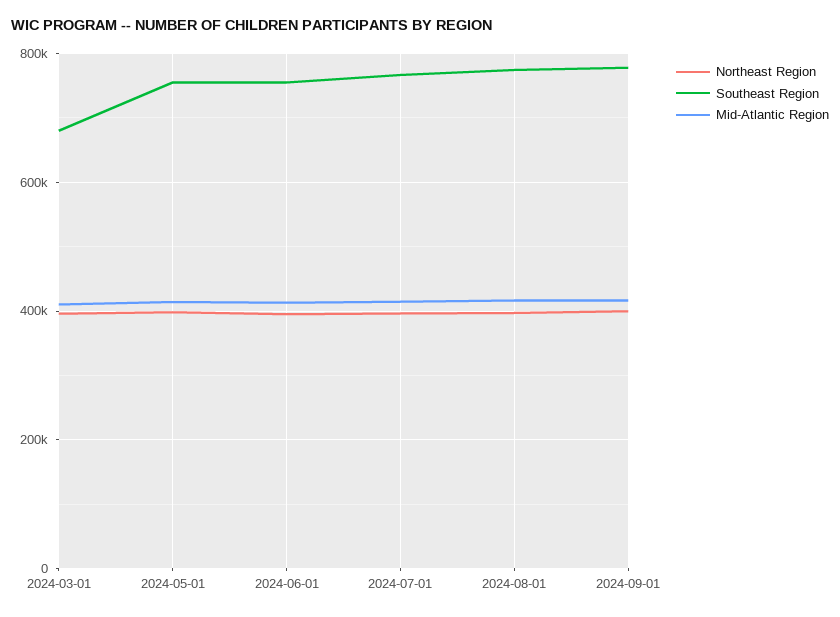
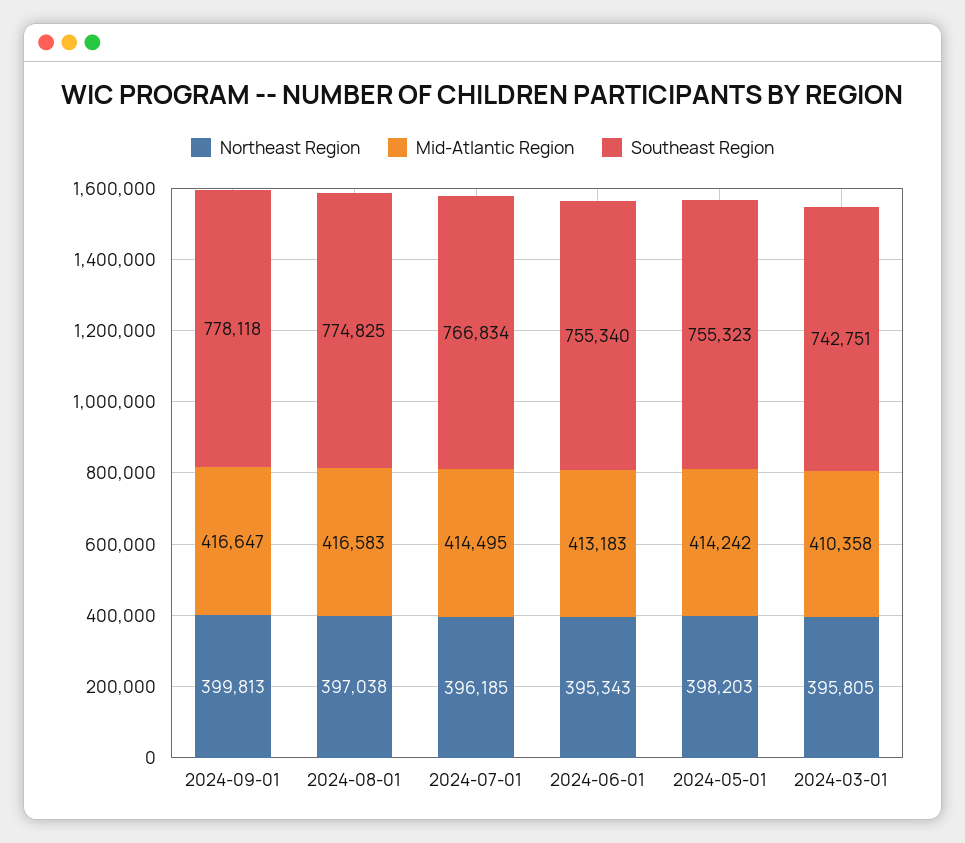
  {
    "Northeast Region": {
      "2024-03-01": 395805,
      "2024-05-01": 398203,
      "2024-06-01": 395343,
      "2024-07-01": 396185,
      "2024-08-01": 397038,
      "2024-09-01": 399813
    },
    "Southeast Region": {
-     "2024-03-01": 680000,
+     "2024-03-01": 742751,
      "2024-05-01": 755323,
      "2024-06-01": 755340,
      "2024-07-01": 766834,
      "2024-08-01": 774825,
      "2024-09-01": 778118
    },
    "Mid-Atlantic Region": {
      "2024-03-01": 410358,
      "2024-05-01": 414242,
      "2024-06-01": 413183,
      "2024-07-01": 414495,
      "2024-08-01": 416583,
      "2024-09-01": 416647
    }
  }

